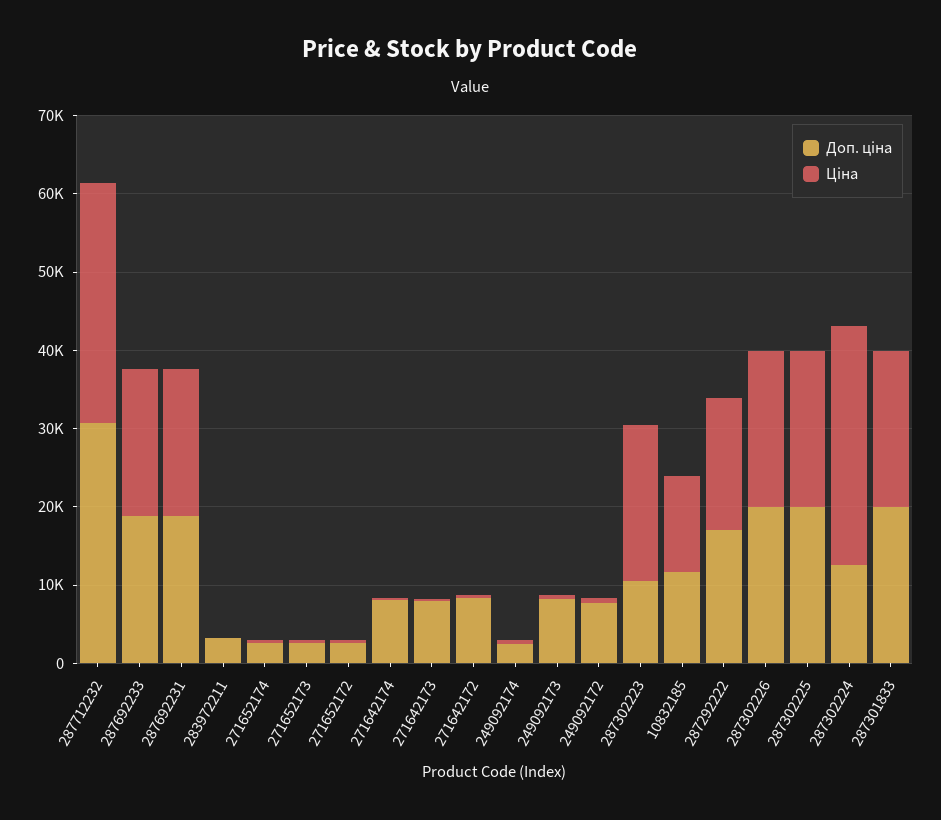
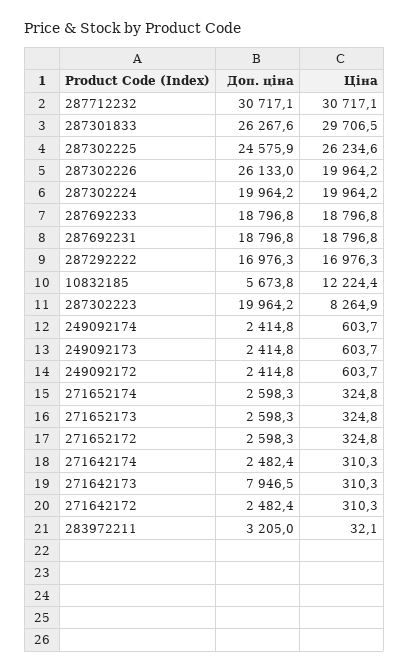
  {
    "Доп. ціна": {
      "287712232": 30717.1,
      "287692233": 18796.8,
      "287692231": 18796.8,
      "283972211": 3205,
      "271652174": 2598.3,
      "271652173": 2598.3,
      "271652172": 2598.3,
-     "271642174": 8000,
+     "271642174": 2482.4,
      "271642173": 7946.5,
-     "271642172": 8000,
+     "271642172": 2482.4,
      "249092174": 2414.8,
-     "249092173": 8000,
+     "249092173": 2414.8,
-     "249092172": 8000,
+     "249092172": 2414.8,
-     "287302223": 10000,
+     "287302223": 19964.2,
-     "10832185": 12000,
+     "10832185": 5673.8,
      "287292222": 16976.3,
-     "287302226": 20000,
+     "287302226": 26133,
-     "287302225": 20000,
+     "287302225": 24575.9,
-     "287302224": 12000,
+     "287302224": 19964.2,
-     "287301833": 20000
+     "287301833": 26267.6
    },
    "Ціна": {
      "287712232": 30717.1,
      "287692233": 18796.8,
      "287692231": 18796.8,
      "283972211": 32.1,
      "271652174": 324.8,
      "271652173": 324.8,
      "271652172": 324.8,
      "271642174": 310.3,
      "271642173": 310.3,
      "271642172": 310.3,
      "249092174": 603.7,
      "249092173": 603.7,
      "249092172": 603.7,
-     "287302223": 20000,
+     "287302223": 8264.9,
      "10832185": 12224.4,
      "287292222": 16976.3,
      "287302226": 19964.2,
-     "287302225": 20000,
+     "287302225": 26234.6,
-     "287302224": 30000,
+     "287302224": 19964.2,
-     "287301833": 20000
+     "287301833": 29706.5
    }
  }

